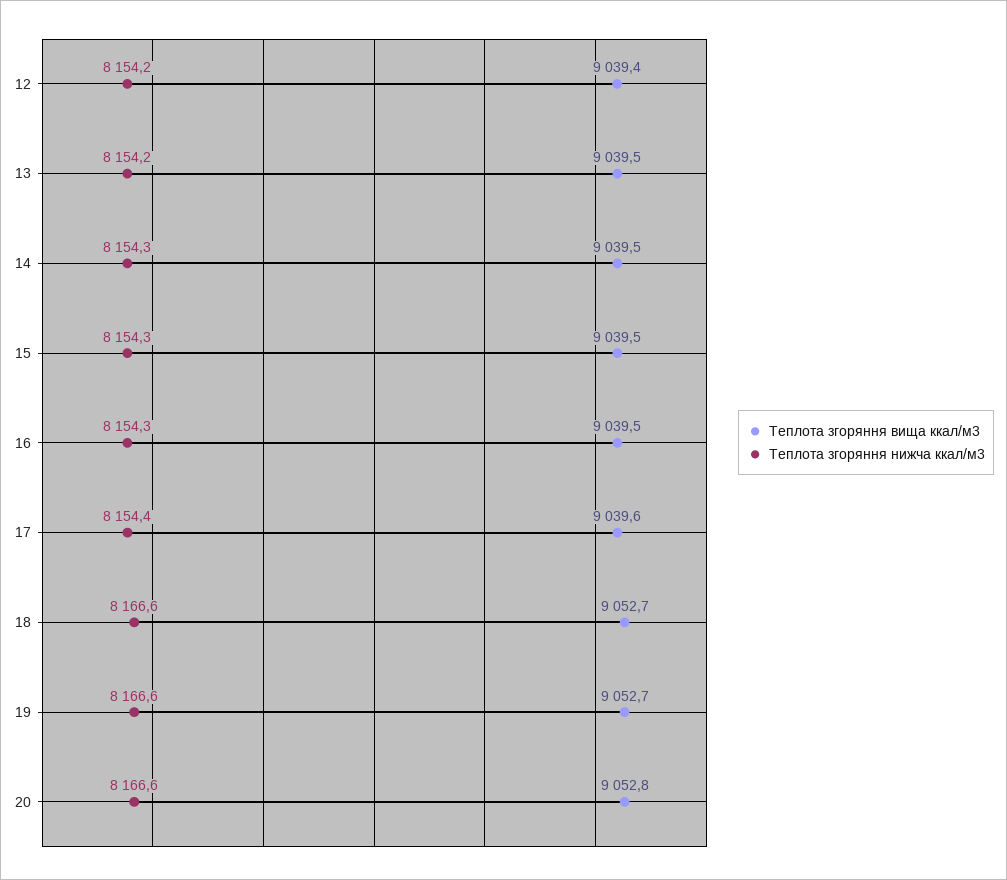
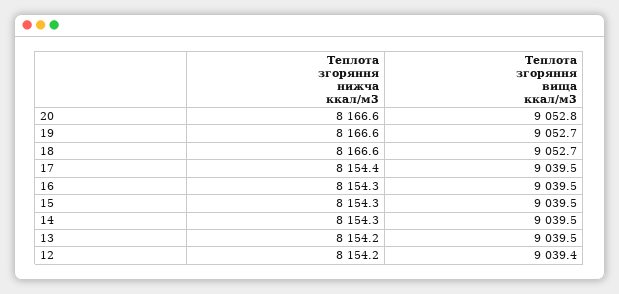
  {
    "Теплота згоряння вища ккал/м3": {
      "12": 9039.4,
      "13": 9039.5,
      "14": 9039.5,
      "15": 9039.5,
      "16": 9039.5,
-     "17": 9039.6,
+     "17": 9039.5,
      "18": 9052.7,
      "19": 9052.7,
      "20": 9052.8
    },
    "Теплота згоряння нижча ккал/м3": {
      "12": 8154.2,
      "13": 8154.2,
      "14": 8154.3,
      "15": 8154.3,
      "16": 8154.3,
      "17": 8154.4,
      "18": 8166.6,
      "19": 8166.6,
      "20": 8166.6
    }
  }

